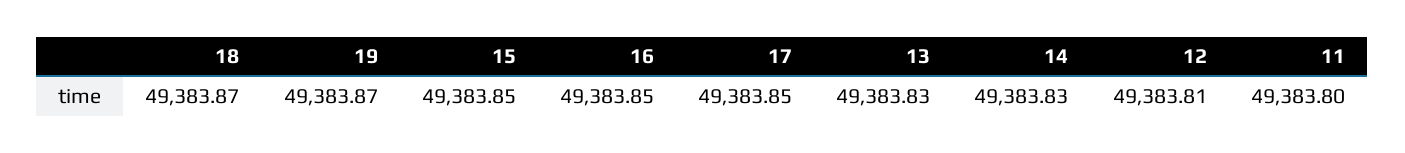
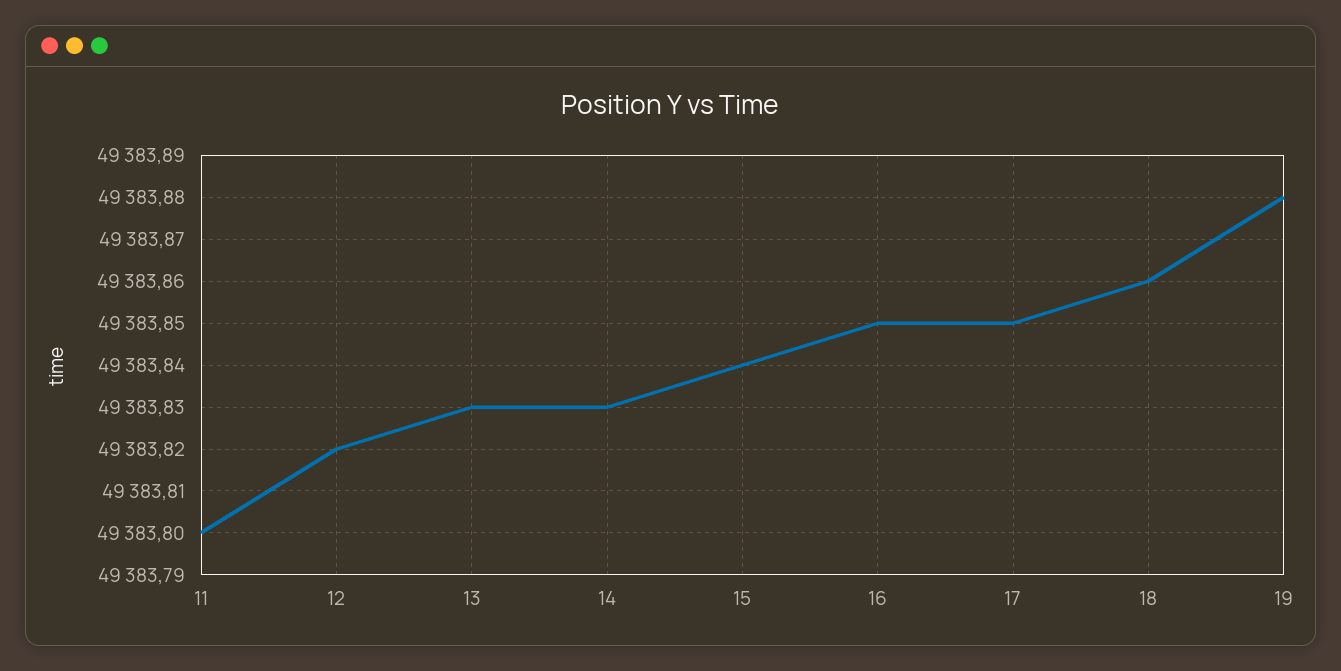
  {
-   "18": 49383.87,
+   "18": 49383.86,
-   "19": 49383.87,
+   "19": 49383.88,
-   "15": 49383.85,
+   "15": 49383.84,
    "16": 49383.85,
    "17": 49383.85,
    "13": 49383.83,
    "14": 49383.83,
-   "12": 49383.81,
+   "12": 49383.82,
    "11": 49383.8
  }

